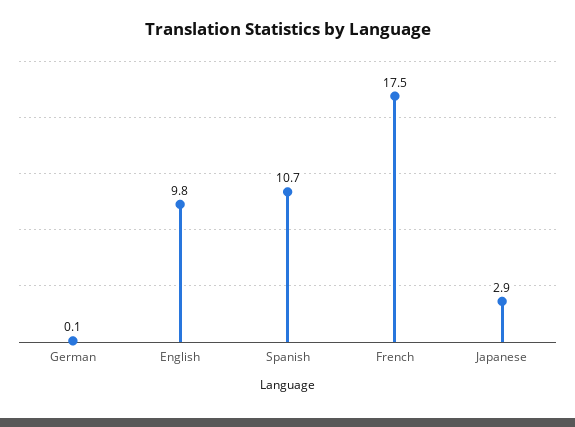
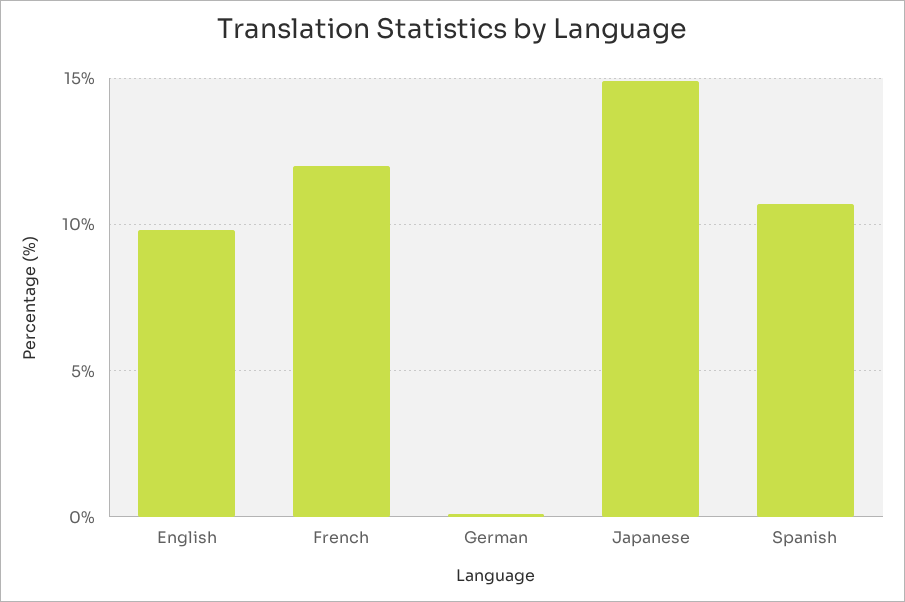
  {
    "German": 0.1,
    "English": 9.8,
    "Spanish": 10.7,
-   "French": 17.5,
+   "French": 12,
-   "Japanese": 2.9
+   "Japanese": 15
  }

